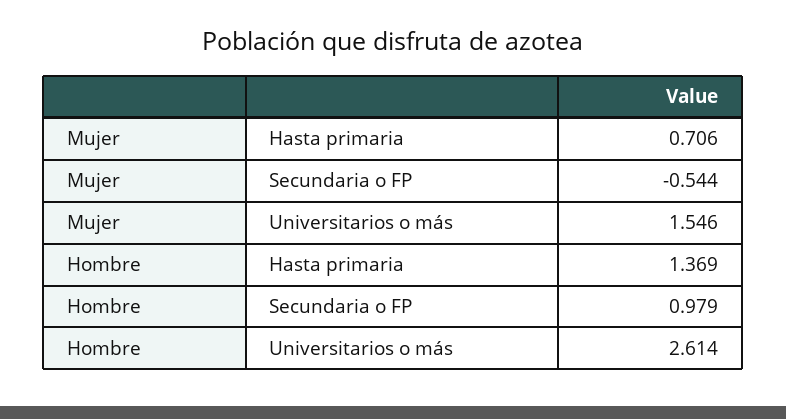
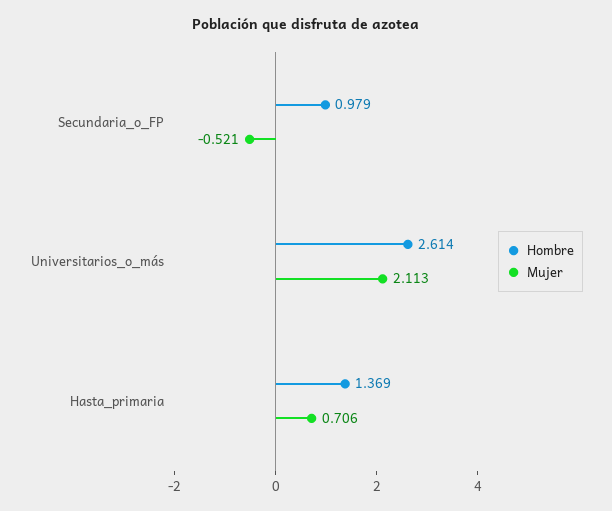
  {
    "Mujer": {
      "Hasta primaria": 0.706,
-     "Secundaria o FP": -0.544,
+     "Secundaria o FP": -0.521,
-     "Universitarios o más": 1.546
+     "Universitarios o más": 2.113
    },
    "Hombre": {
      "Hasta primaria": 1.369,
      "Secundaria o FP": 0.979,
      "Universitarios o más": 2.614
    }
  }

